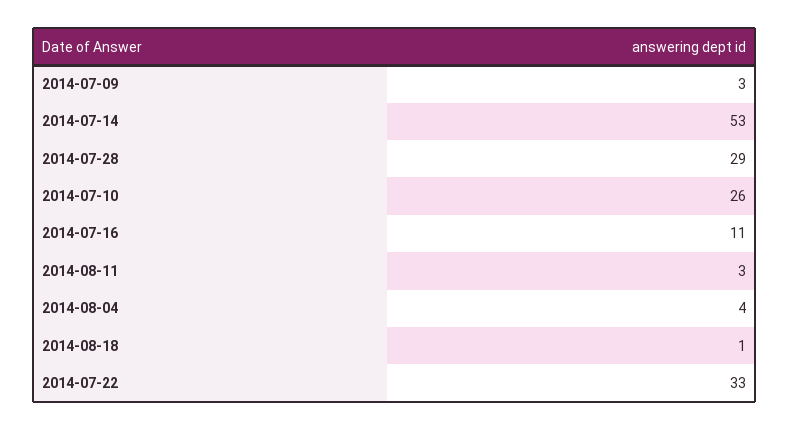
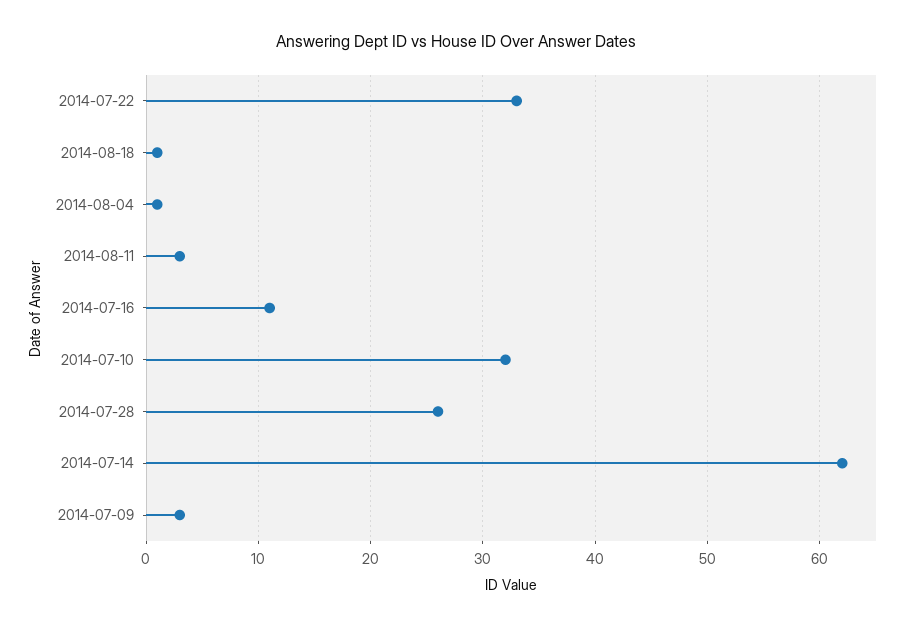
  {
    "2014-07-09": 3,
-   "2014-07-14": 53,
+   "2014-07-14": 62,
-   "2014-07-28": 29,
+   "2014-07-28": 26,
-   "2014-07-10": 26,
+   "2014-07-10": 32,
    "2014-07-16": 11,
    "2014-08-11": 3,
-   "2014-08-04": 4,
+   "2014-08-04": 1,
    "2014-08-18": 1,
    "2014-07-22": 33
  }

